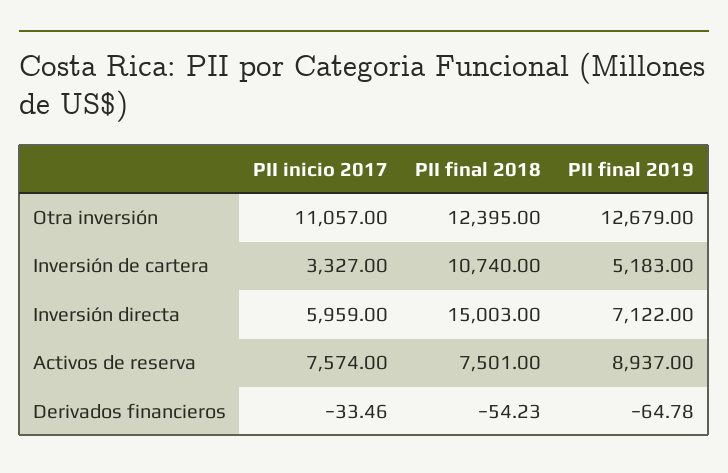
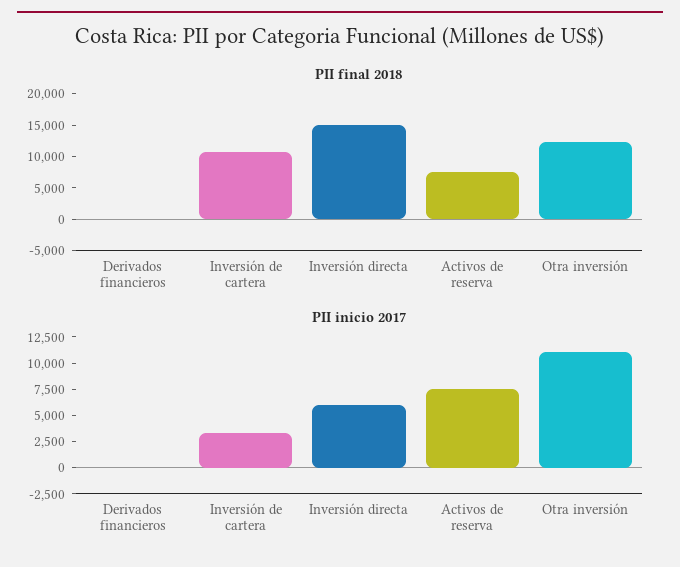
  {
    "PII inicio 2017": {
      "Otra inversión": 11057,
      "Inversión de cartera": 3327,
      "Inversión directa": 5959,
      "Activos de reserva": 7574,
      "Derivados financieros": -33.46
    },
    "PII final 2018": {
      "Otra inversión": 12395,
      "Inversión de cartera": 10740,
      "Inversión directa": 15003,
      "Activos de reserva": 7501,
      "Derivados financieros": -54.23
-   },
+   }
-   "PII final 2019": {
-     "Otra inversión": 12679,
-     "Inversión de cartera": 5183,
-     "Inversión directa": 7122,
-     "Activos de reserva": 8937,
-     "Derivados financieros": -64.78
-   }
  }

